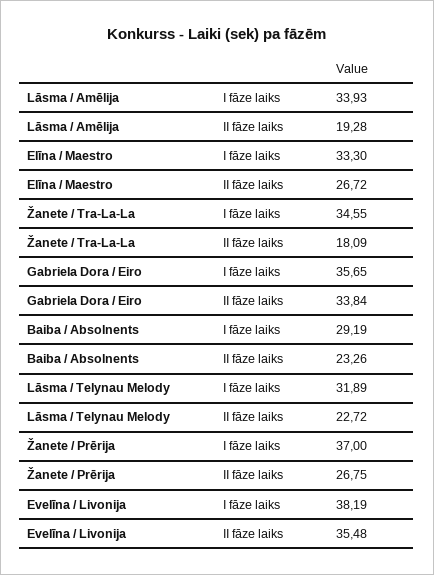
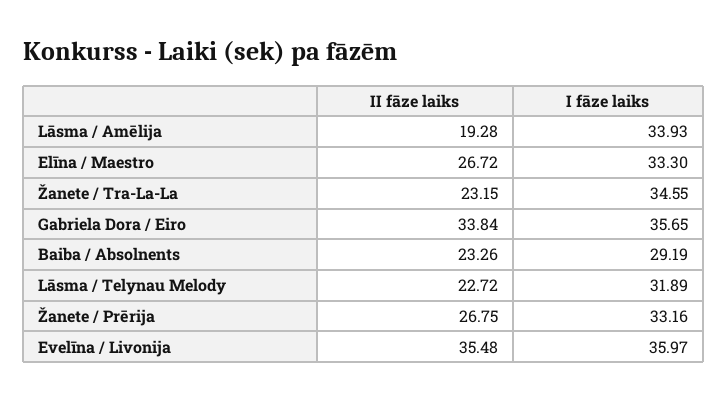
  {
    "Lāsma / Amēlija": {
      "I fāze laiks": 33.93,
      "II fāze laiks": 19.28
    },
    "Elīna / Maestro": {
      "I fāze laiks": 33.3,
      "II fāze laiks": 26.72
    },
    "Žanete / Tra-La-La": {
      "I fāze laiks": 34.55,
-     "II fāze laiks": 18.09
+     "II fāze laiks": 23.15
    },
    "Gabriela Dora / Eiro": {
      "I fāze laiks": 35.65,
      "II fāze laiks": 33.84
    },
    "Baiba / Absolnents": {
      "I fāze laiks": 29.19,
      "II fāze laiks": 23.26
    },
    "Lāsma / Telynau Melody": {
      "I fāze laiks": 31.89,
      "II fāze laiks": 22.72
    },
    "Žanete / Prērija": {
-     "I fāze laiks": 37,
+     "I fāze laiks": 33.16,
      "II fāze laiks": 26.75
    },
    "Evelīna / Livonija": {
-     "I fāze laiks": 38.19,
+     "I fāze laiks": 35.97,
      "II fāze laiks": 35.48
    }
  }

